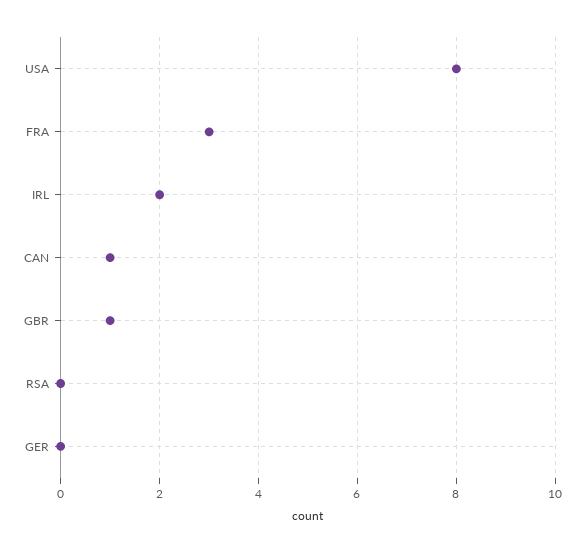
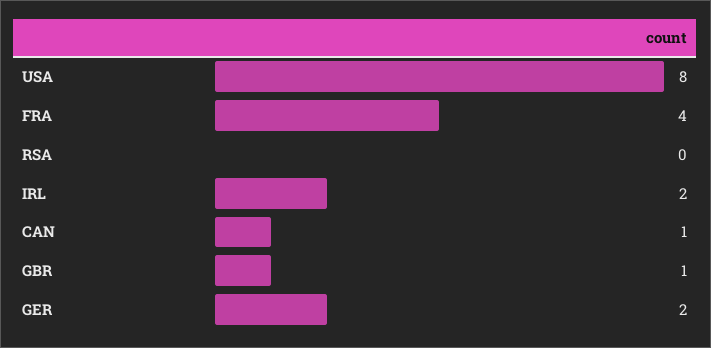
  {
    "USA": 8,
-   "FRA": 3,
+   "FRA": 4,
    "IRL": 2,
    "CAN": 1,
    "GBR": 1,
    "RSA": 0,
-   "GER": 0
+   "GER": 2
  }

